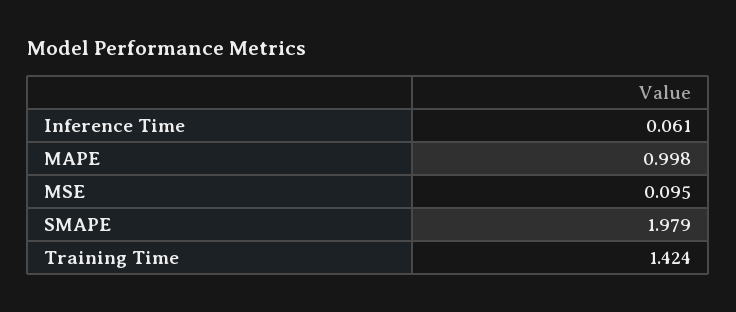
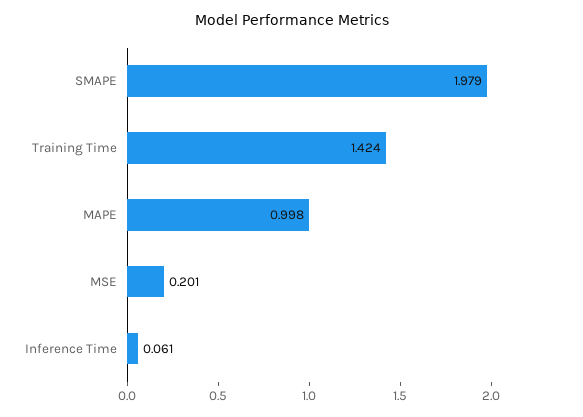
  {
    "Inference Time": 0.061,
    "MAPE": 0.998,
-   "MSE": 0.095,
+   "MSE": 0.201,
    "SMAPE": 1.979,
    "Training Time": 1.424
  }

